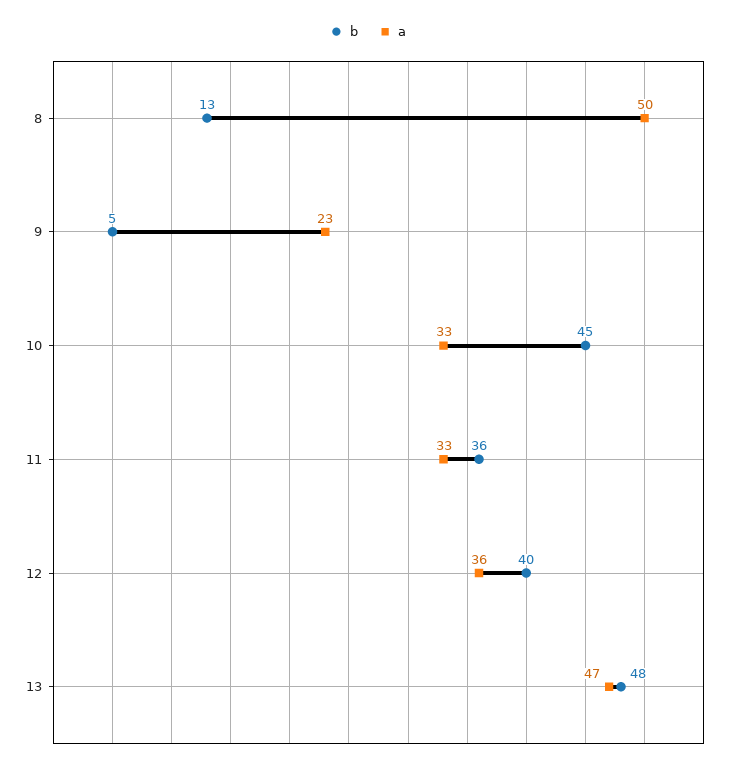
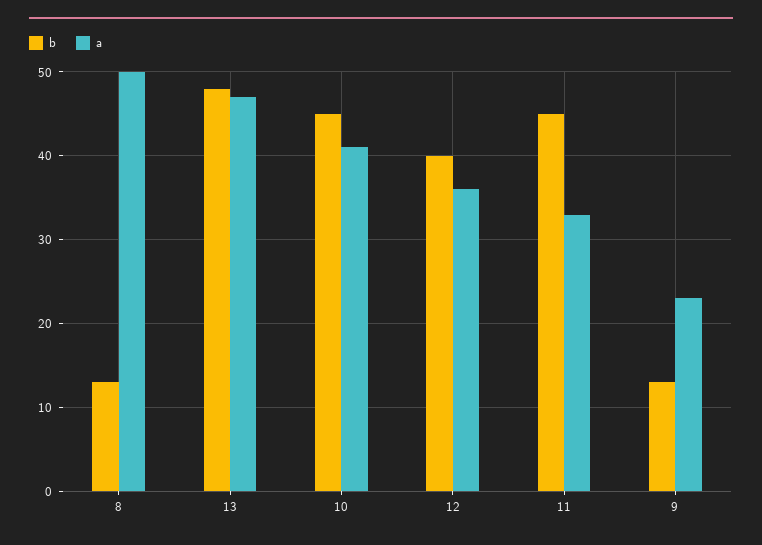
  {
    "b": {
      "8": 13,
-     "9": 5,
+     "9": 13,
      "10": 45,
-     "11": 36,
+     "11": 45,
      "12": 40,
      "13": 48
    },
    "a": {
      "8": 50,
      "9": 23,
-     "10": 33,
+     "10": 41,
      "11": 33,
      "12": 36,
      "13": 47
    }
  }

